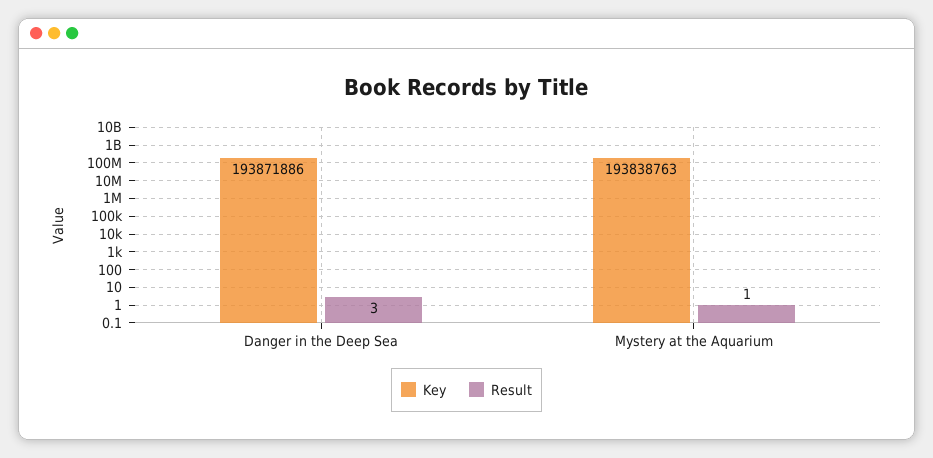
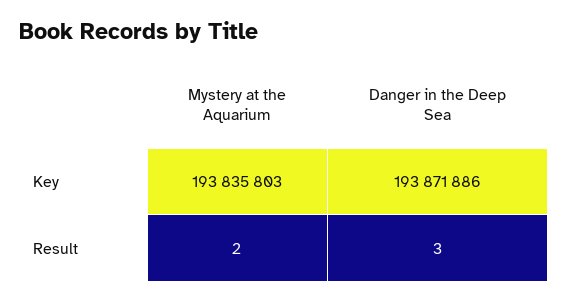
  {
    "Key": {
      "Danger in the Deep Sea": 193871886,
-     "Mystery at the Aquarium": 193838763
+     "Mystery at the Aquarium": 193835803
    },
    "Result": {
      "Danger in the Deep Sea": 3,
-     "Mystery at the Aquarium": 1
+     "Mystery at the Aquarium": 2
    }
  }

